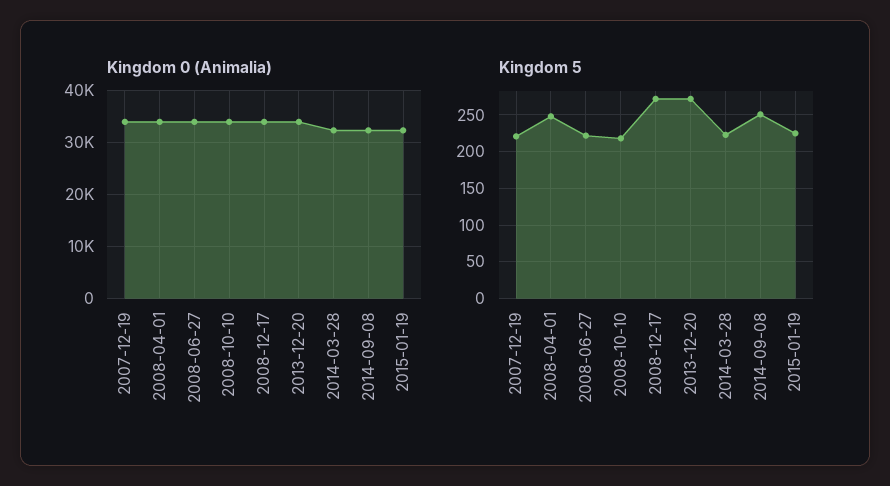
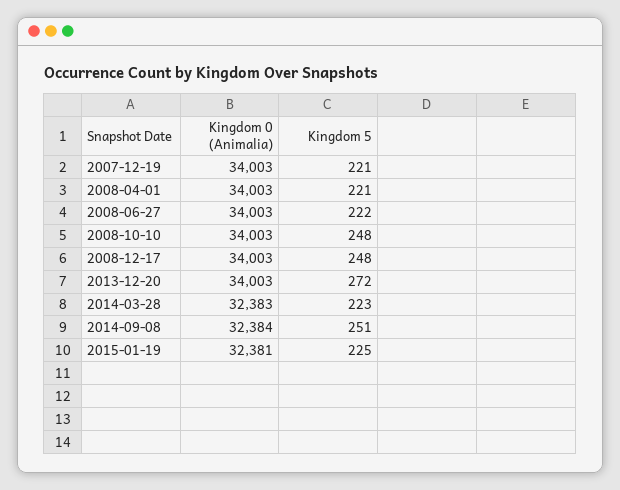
  {
    "Kingdom 0 (Animalia)": {
      "2007-12-19": 34003,
      "2008-04-01": 34003,
      "2008-06-27": 34003,
      "2008-10-10": 34003,
      "2008-12-17": 34003,
      "2013-12-20": 34003,
      "2014-03-28": 32383,
      "2014-09-08": 32384,
      "2015-01-19": 32381
    },
    "Kingdom 5": {
      "2007-12-19": 221,
-     "2008-04-01": 250,
+     "2008-04-01": 221,
      "2008-06-27": 222,
-     "2008-10-10": 220,
+     "2008-10-10": 248,
-     "2008-12-17": 270,
+     "2008-12-17": 248,
      "2013-12-20": 272,
      "2014-03-28": 223,
      "2014-09-08": 251,
      "2015-01-19": 225
    }
  }

